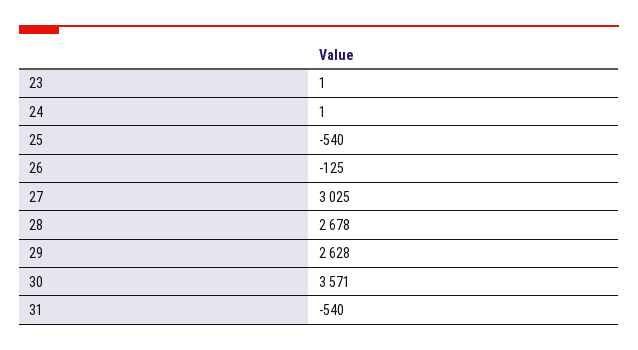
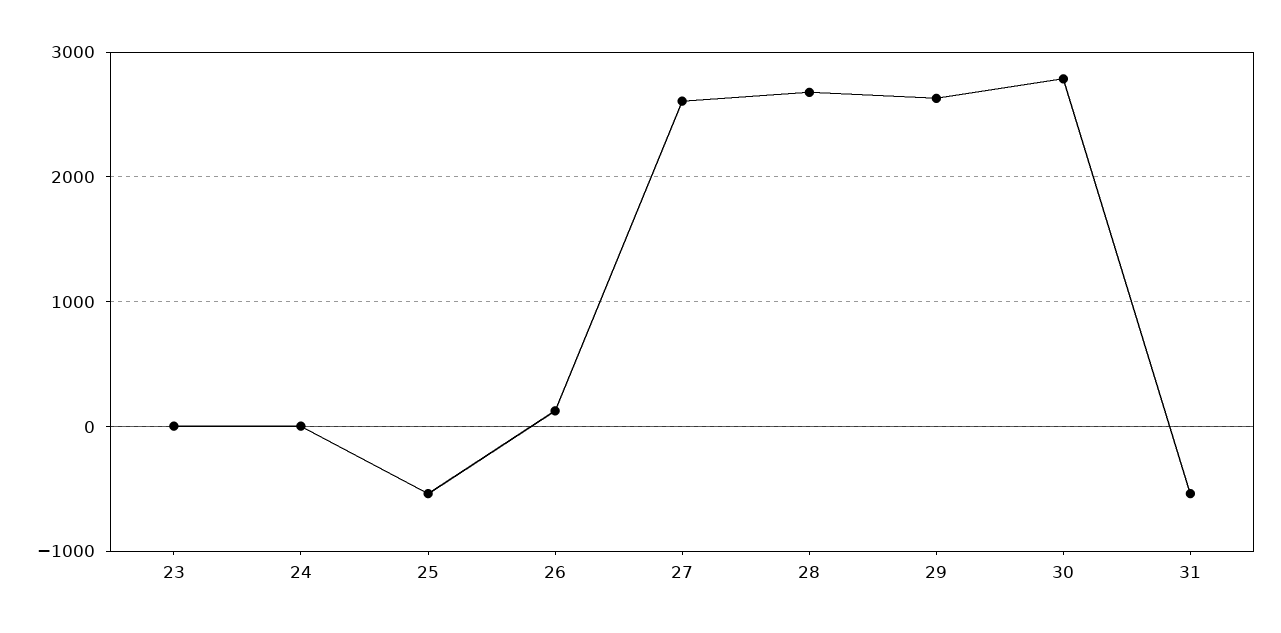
  {
    "23": 1,
    "24": 1,
    "25": -540,
-   "26": -125,
+   "26": 100,
-   "27": 3025,
+   "27": 2600,
    "28": 2678,
    "29": 2628,
-   "30": 3571,
+   "30": 2800,
    "31": -540
  }

